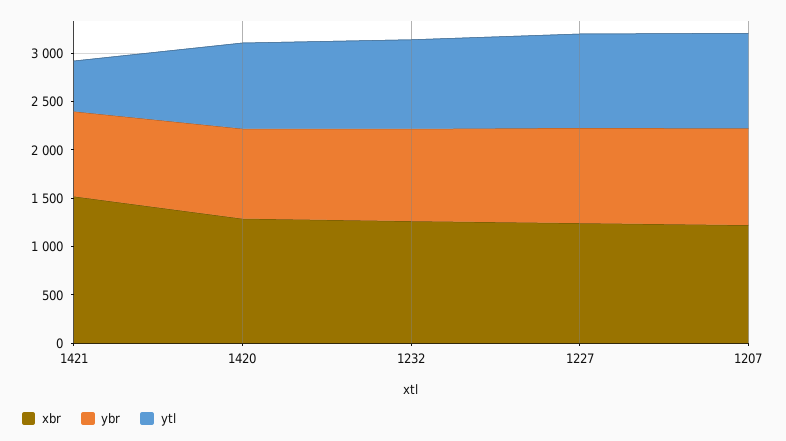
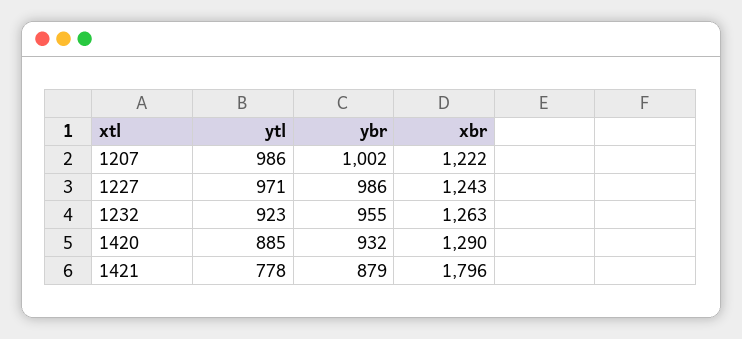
  {
    "xbr": {
-     "1421": 1500,
+     "1421": 1796,
      "1420": 1290,
      "1232": 1263,
      "1227": 1243,
      "1207": 1222
    },
    "ybr": {
      "1421": 879,
      "1420": 932,
      "1232": 955,
      "1227": 986,
      "1207": 1002
    },
    "ytl": {
-     "1421": 500,
+     "1421": 778,
      "1420": 885,
      "1232": 923,
      "1227": 971,
      "1207": 986
    }
  }

